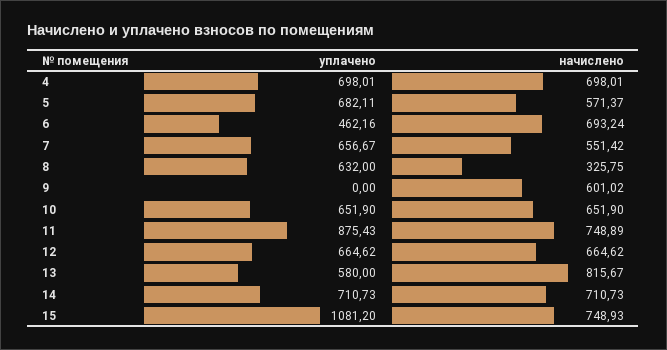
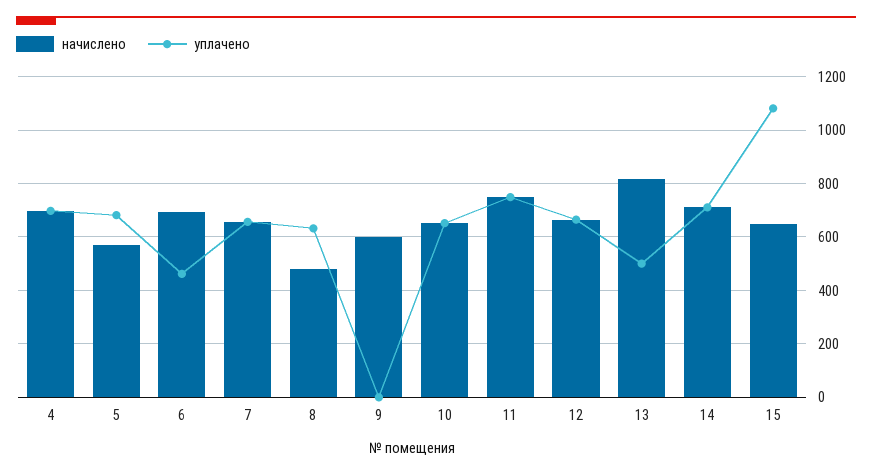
  {
    "уплачено": {
      "4": 698.01,
      "5": 682.11,
      "6": 462.16,
      "7": 656.67,
      "8": 632,
      "9": 0,
      "10": 651.9,
-     "11": 875.43,
+     "11": 750,
      "12": 664.62,
-     "13": 580,
+     "13": 500,
      "14": 710.73,
      "15": 1081.2
    },
    "начислено": {
      "4": 698.01,
      "5": 571.37,
      "6": 693.24,
-     "7": 551.42,
+     "7": 650,
-     "8": 325.75,
+     "8": 475,
      "9": 601.02,
      "10": 651.9,
      "11": 748.89,
      "12": 664.62,
      "13": 815.67,
      "14": 710.73,
-     "15": 748.93
+     "15": 650
    }
  }

